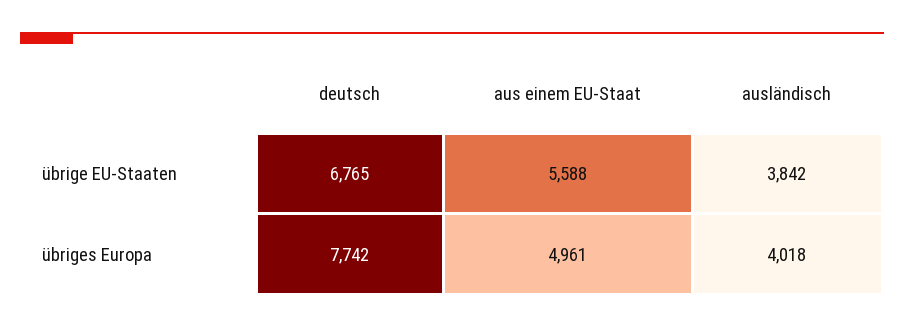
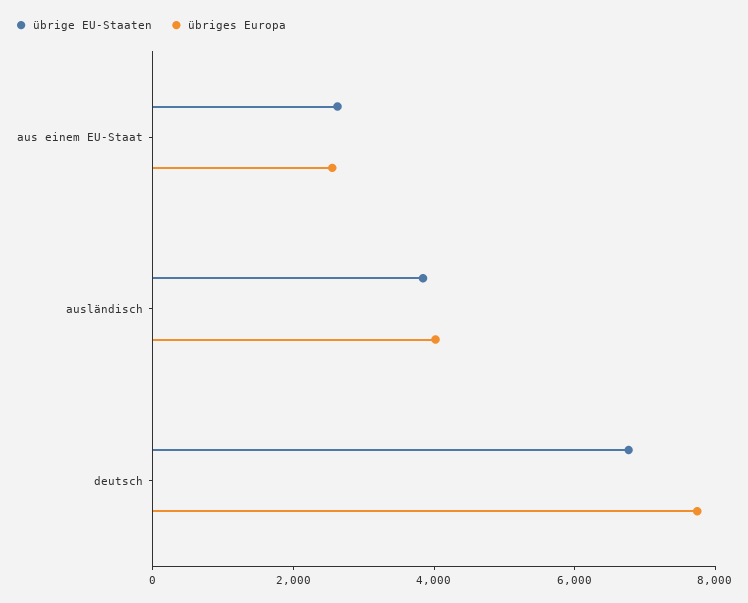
  {
    "übrige EU-Staaten": {
      "deutsch": 6765,
-     "aus einem EU-Staat": 5588,
+     "aus einem EU-Staat": 2500,
      "ausländisch": 3842
    },
    "übriges Europa": {
      "deutsch": 7742,
-     "aus einem EU-Staat": 4961,
+     "aus einem EU-Staat": 2500,
      "ausländisch": 4018
    }
  }

